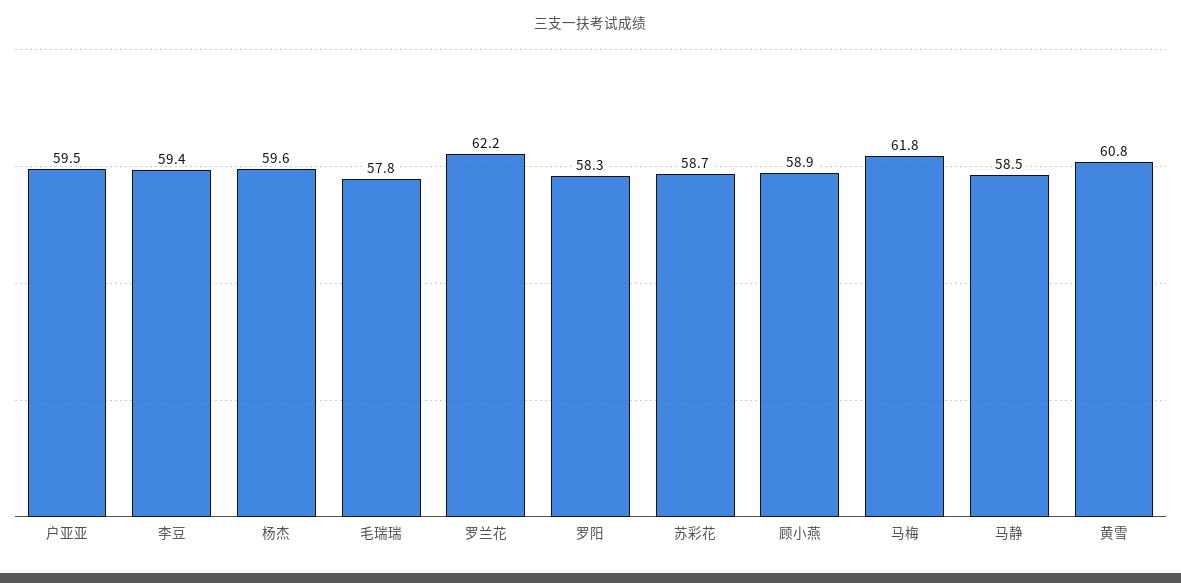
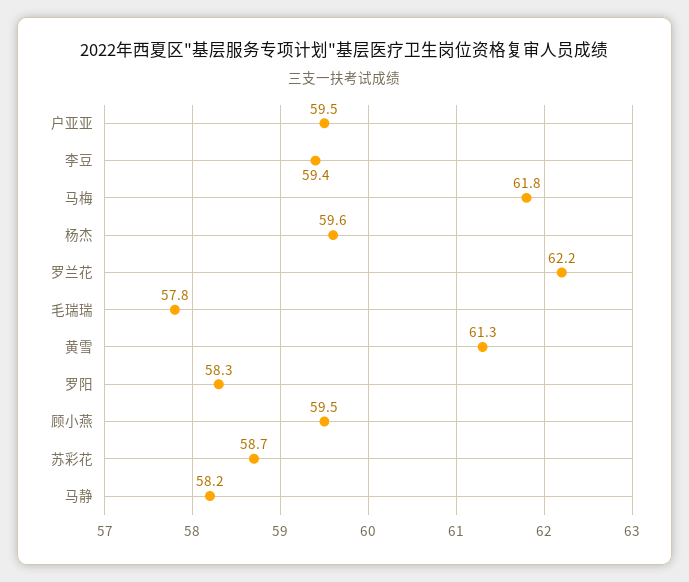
  {
    "户亚亚": 59.5,
    "李豆": 59.4,
    "杨杰": 59.6,
    "毛瑞瑞": 57.8,
    "罗兰花": 62.2,
    "罗阳": 58.3,
    "苏彩花": 58.7,
-   "顾小燕": 58.9,
+   "顾小燕": 59.5,
    "马梅": 61.8,
-   "马静": 58.5,
+   "马静": 58.2,
-   "黄雪": 60.8
+   "黄雪": 61.3
  }

